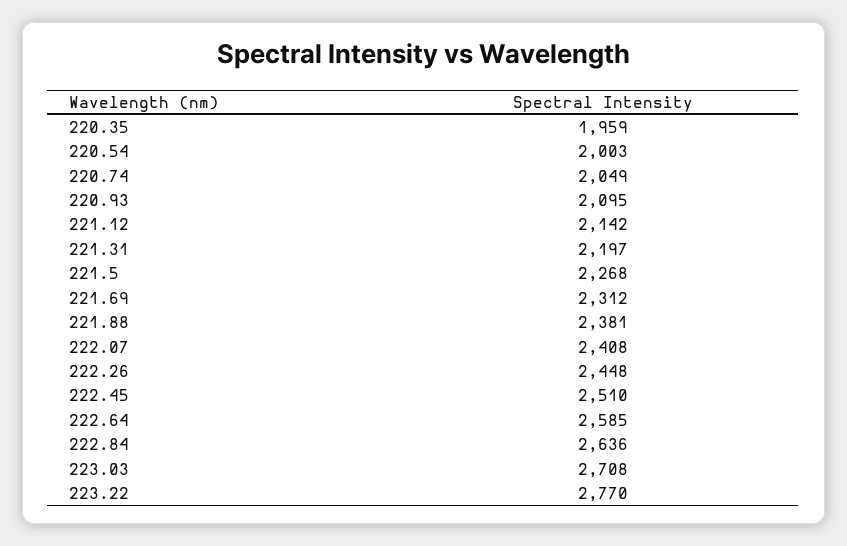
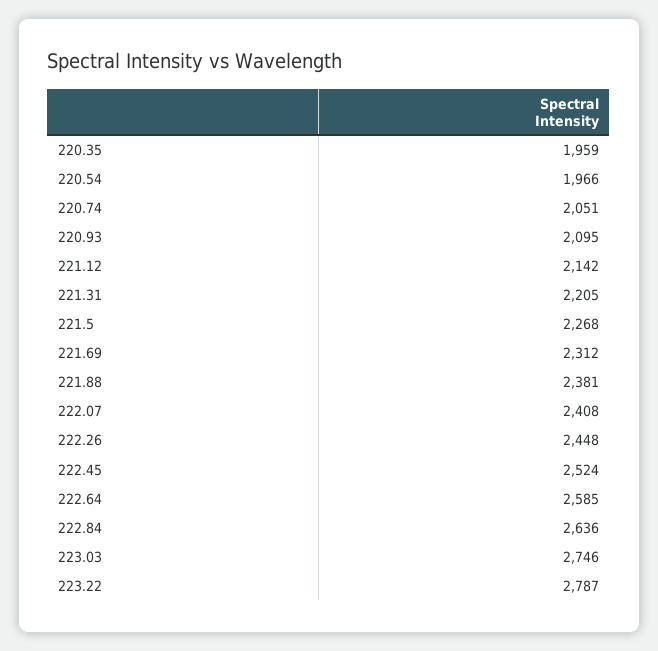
  {
    "220.35": 1959,
-   "220.54": 2003,
+   "220.54": 1966,
-   "220.74": 2049,
+   "220.74": 2051,
    "220.93": 2095,
    "221.12": 2142,
-   "221.31": 2197,
+   "221.31": 2205,
    "221.5": 2268,
    "221.69": 2312,
    "221.88": 2381,
    "222.07": 2408,
    "222.26": 2448,
-   "222.45": 2510,
+   "222.45": 2524,
    "222.64": 2585,
    "222.84": 2636,
-   "223.03": 2708,
+   "223.03": 2746,
-   "223.22": 2770
+   "223.22": 2787
  }

